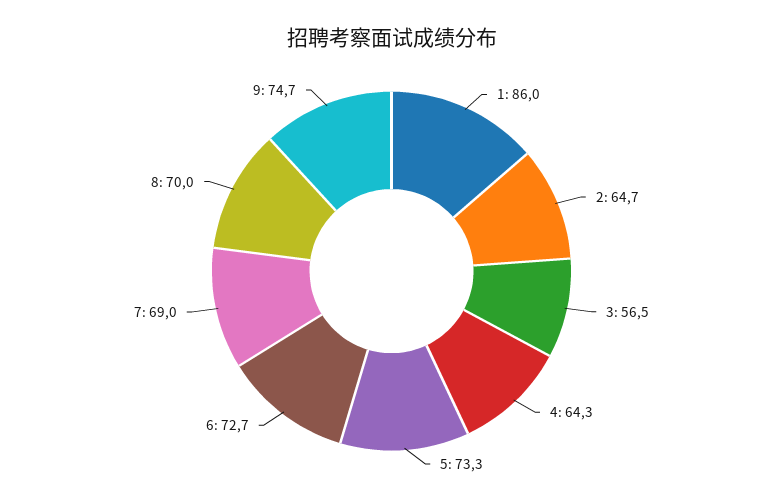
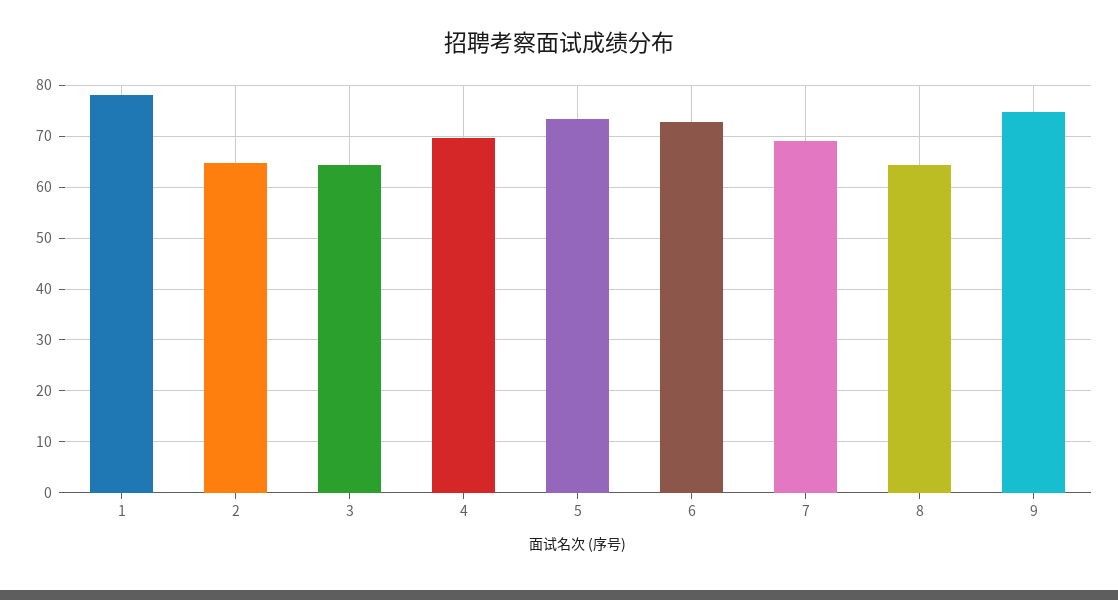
  {
-   "1": 86,
+   "1": 78,
    "2": 64.7,
-   "3": 56.5,
+   "3": 64,
-   "4": 64.3,
+   "4": 70,
    "5": 73.3,
    "6": 72.7,
    "7": 69,
-   "8": 70,
+   "8": 64,
    "9": 74.7
  }

